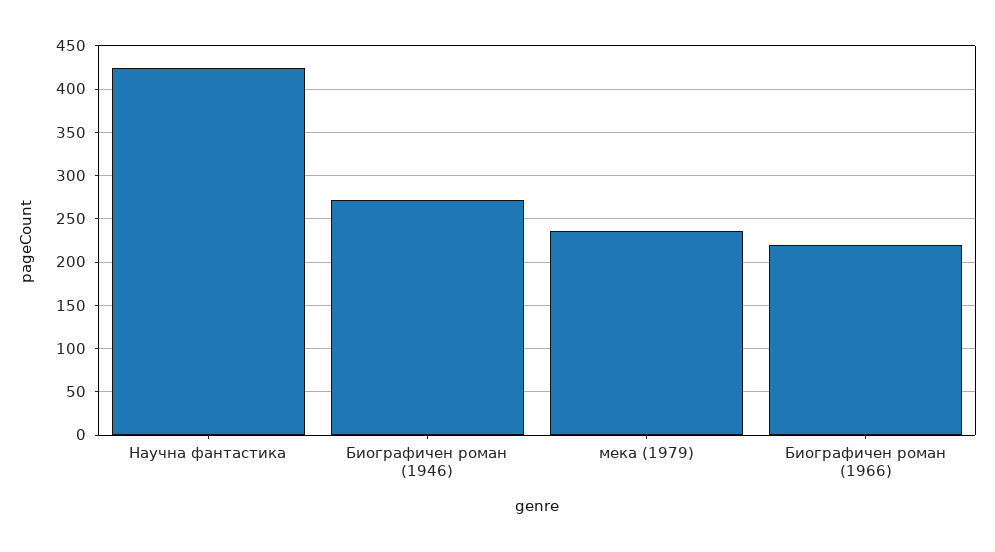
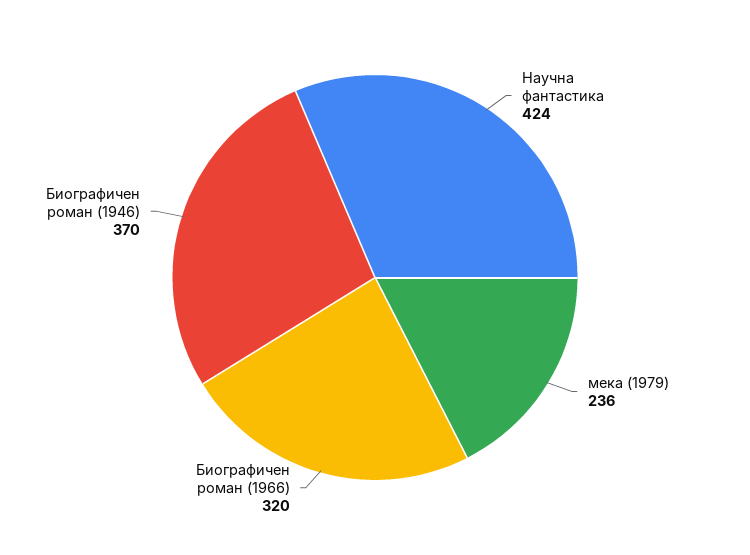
  {
    "Научна фантастика": 424,
-   "Биографичен роман (1946)": 270,
+   "Биографичен роман (1946)": 370,
    "мека (1979)": 236,
-   "Биографичен роман (1966)": 220
+   "Биографичен роман (1966)": 320
  }

